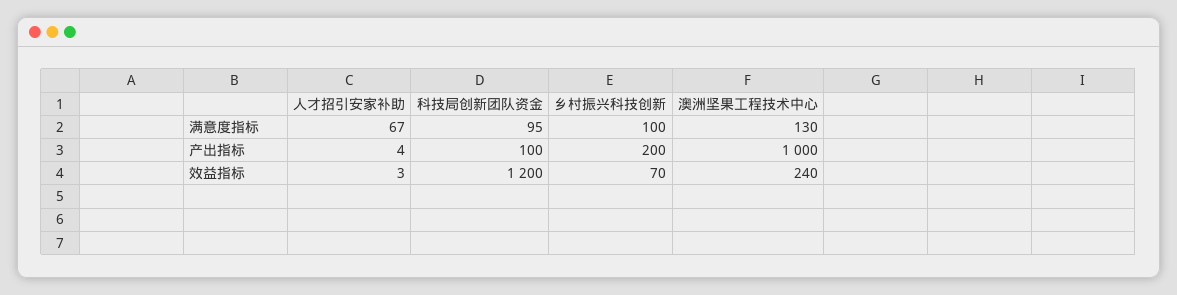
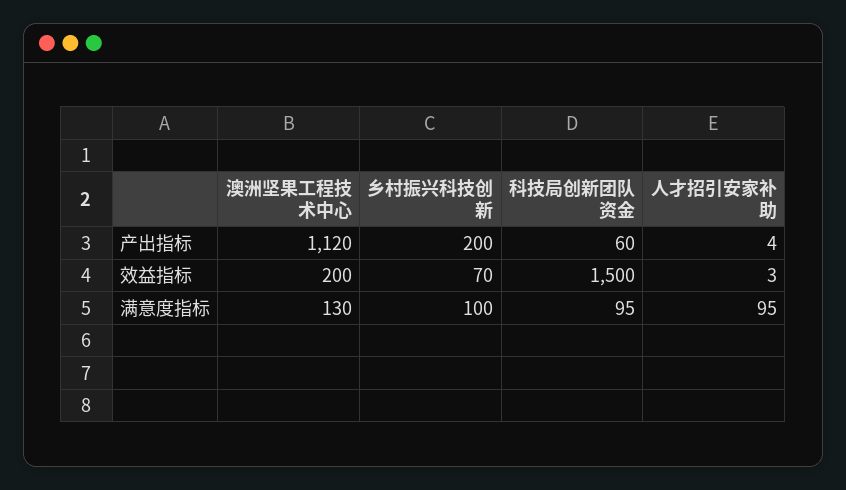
  {
    "人才招引安家补助": {
-     "满意度指标": 67,
+     "满意度指标": 95,
      "产出指标": 4,
      "效益指标": 3
    },
    "科技局创新团队资金": {
      "满意度指标": 95,
-     "产出指标": 100,
+     "产出指标": 60,
-     "效益指标": 1200
+     "效益指标": 1500
    },
    "乡村振兴科技创新": {
      "满意度指标": 100,
      "产出指标": 200,
      "效益指标": 70
    },
    "澳洲坚果工程技术中心": {
      "满意度指标": 130,
-     "产出指标": 1000,
+     "产出指标": 1120,
-     "效益指标": 240
+     "效益指标": 200
    }
  }

